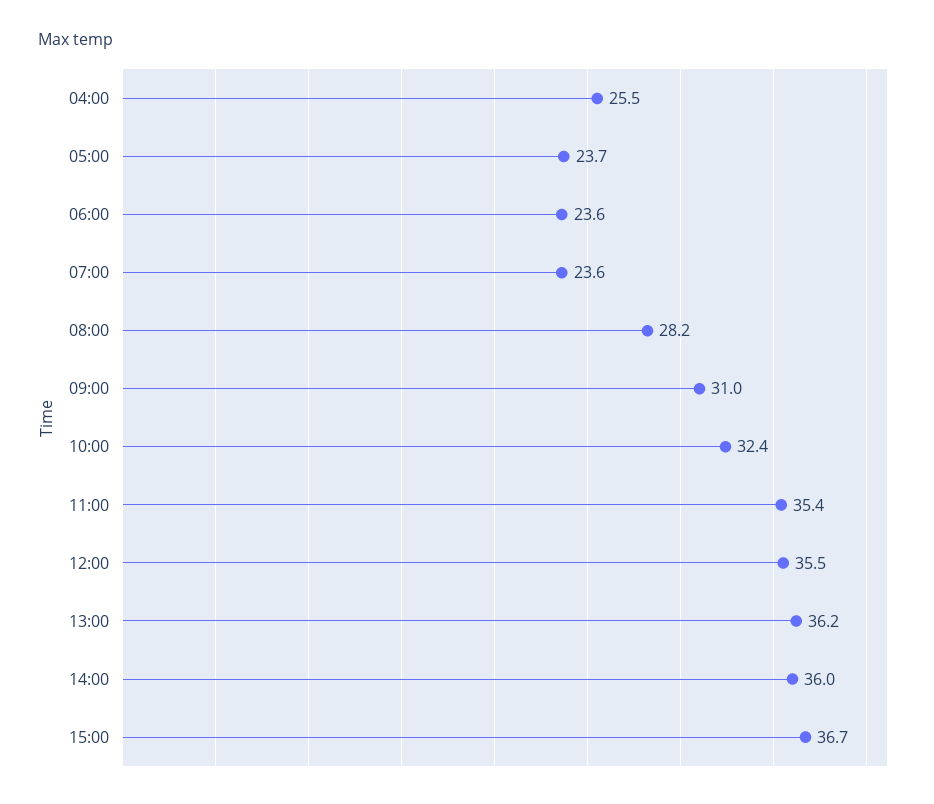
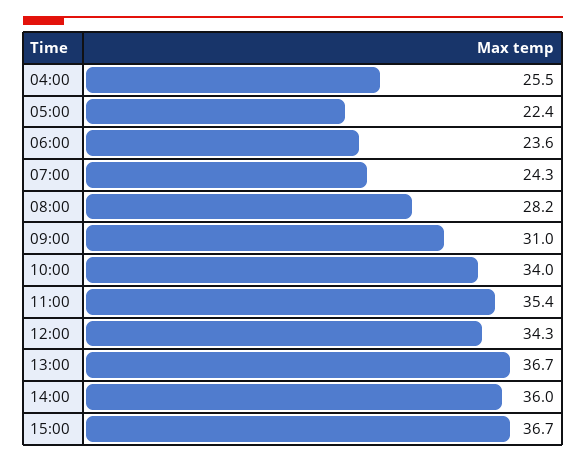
  {
    "04:00": 25.5,
-   "05:00": 23.7,
+   "05:00": 22.4,
    "06:00": 23.6,
-   "07:00": 23.6,
+   "07:00": 24.3,
    "08:00": 28.2,
    "09:00": 31,
-   "10:00": 32.4,
+   "10:00": 34,
    "11:00": 35.4,
-   "12:00": 35.5,
+   "12:00": 34.3,
-   "13:00": 36.2,
+   "13:00": 36.7,
    "14:00": 36,
    "15:00": 36.7
  }

